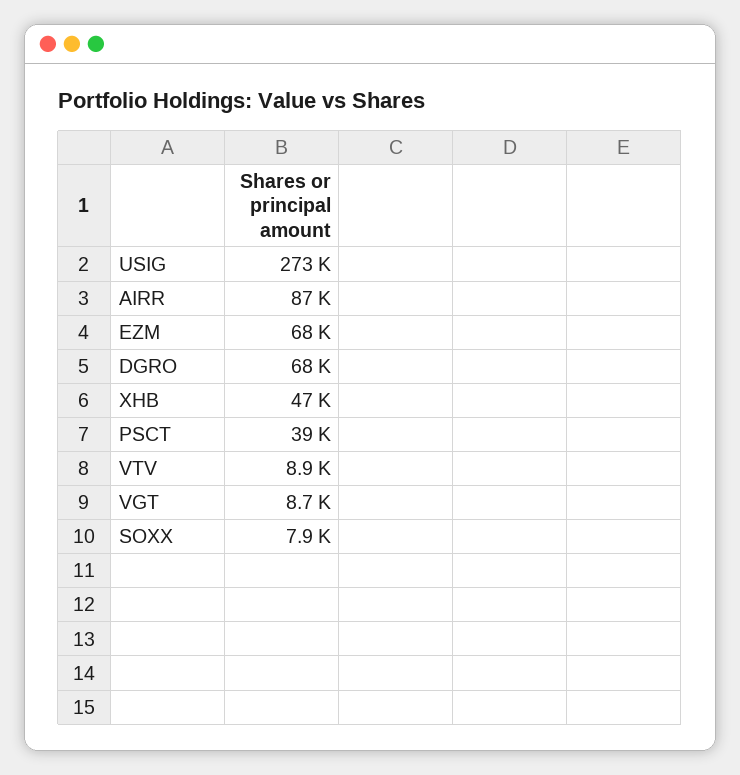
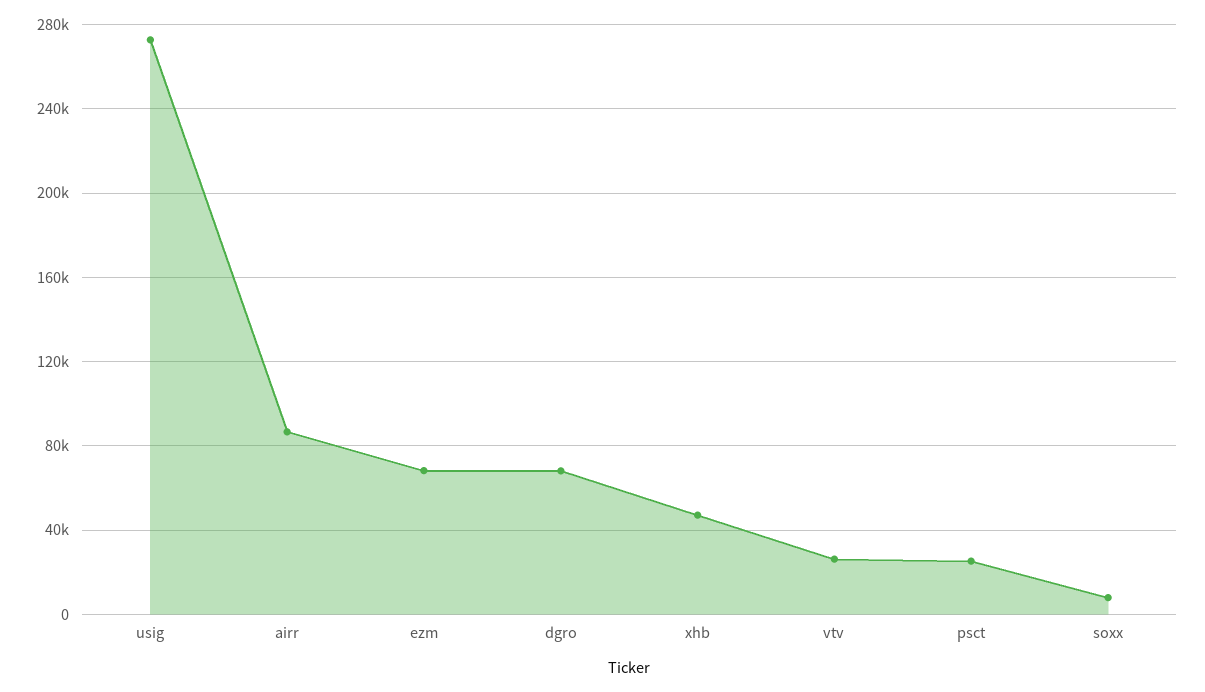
  {
    "USIG": 273000,
    "AIRR": 87000,
    "EZM": 68000,
    "DGRO": 68000,
    "XHB": 47000,
-   "PSCT": 39000,
+   "PSCT": 25000,
-   "VTV": 8900,
+   "VTV": 25000,
-   "VGT": 8700,
    "SOXX": 7900
  }

